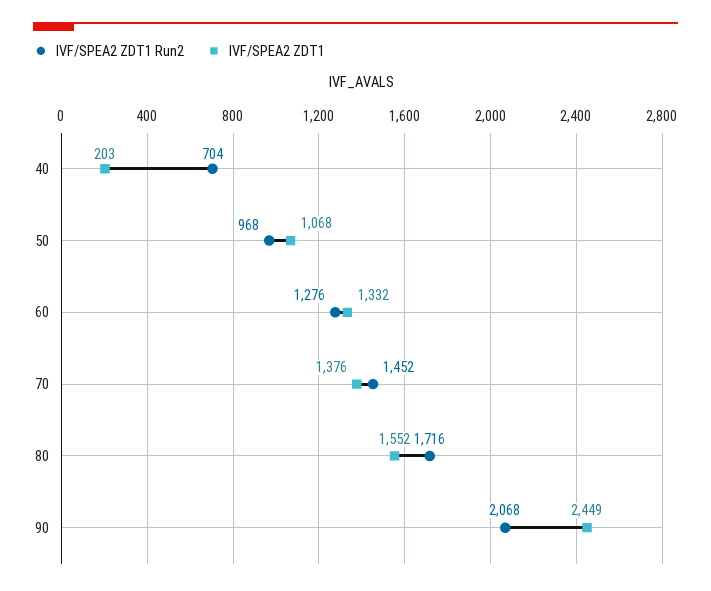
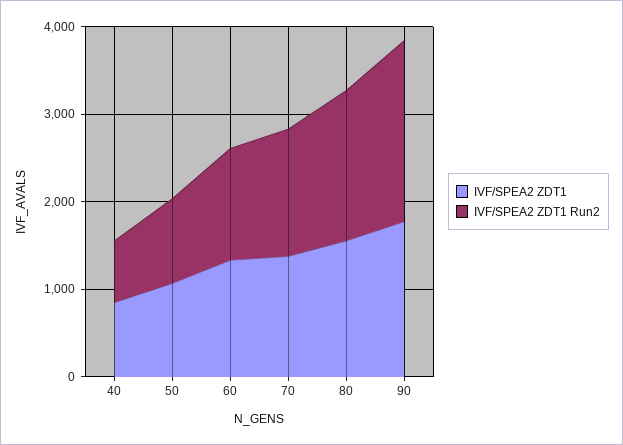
  {
    "IVF/SPEA2 ZDT1 Run2": {
      "40": 704,
      "50": 968,
      "60": 1276,
      "70": 1452,
      "80": 1716,
      "90": 2068
    },
    "IVF/SPEA2 ZDT1": {
-     "40": 203,
+     "40": 800,
      "50": 1068,
      "60": 1332,
      "70": 1376,
      "80": 1552,
-     "90": 2449
+     "90": 1800
    }
  }

